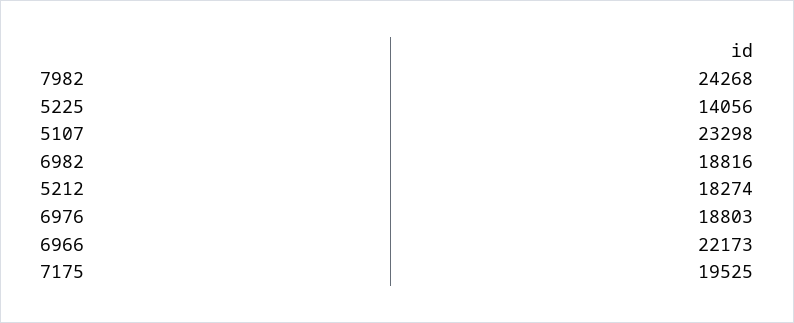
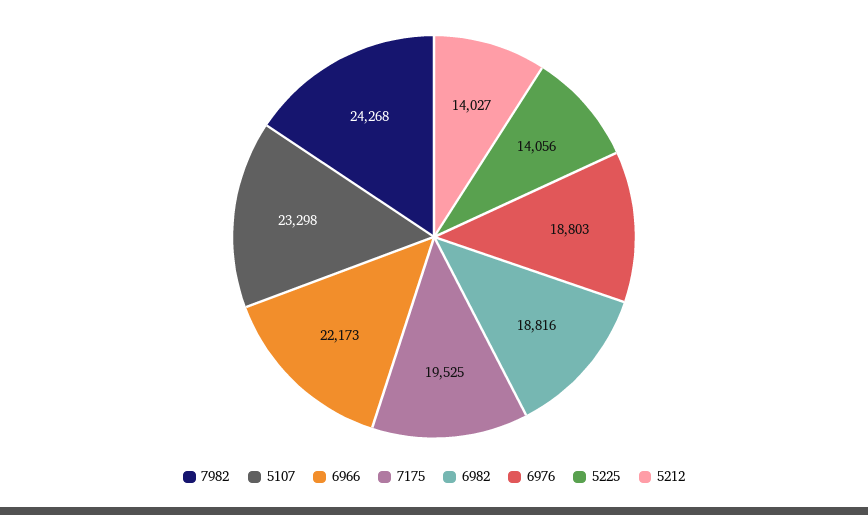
  {
    "7982": 24268,
    "5225": 14056,
    "5107": 23298,
    "6982": 18816,
-   "5212": 18274,
+   "5212": 14027,
    "6976": 18803,
    "6966": 22173,
    "7175": 19525
  }

